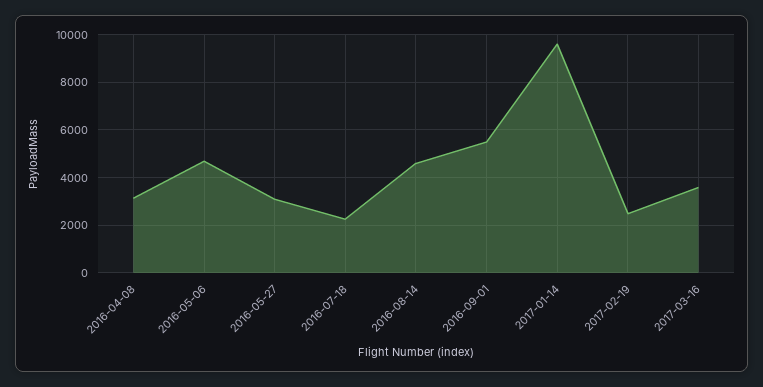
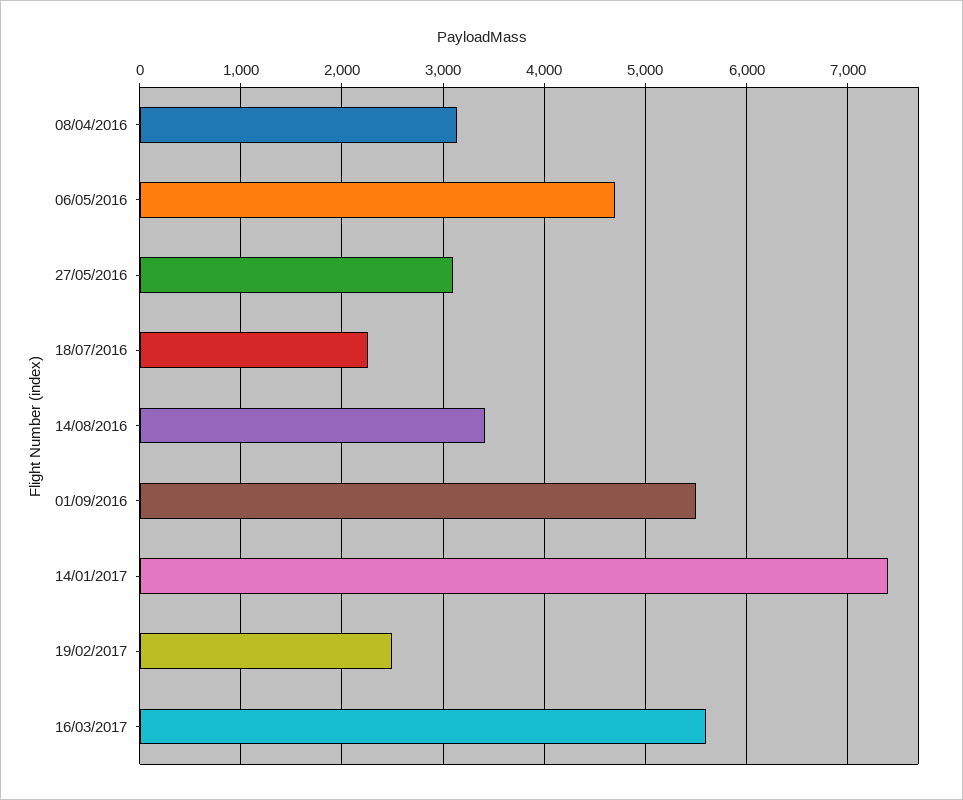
  {
    "2016-04-08": 3100,
    "2016-05-06": 4700,
    "2016-05-27": 3100,
    "2016-07-18": 2300,
-   "2016-08-14": 4500,
+   "2016-08-14": 3400,
    "2016-09-01": 5500,
-   "2017-01-14": 9500,
+   "2017-01-14": 7400,
    "2017-02-19": 2500,
-   "2017-03-16": 3500
+   "2017-03-16": 5600
  }

